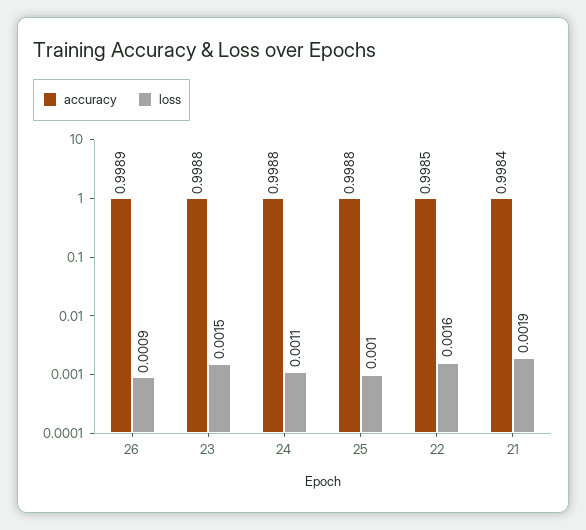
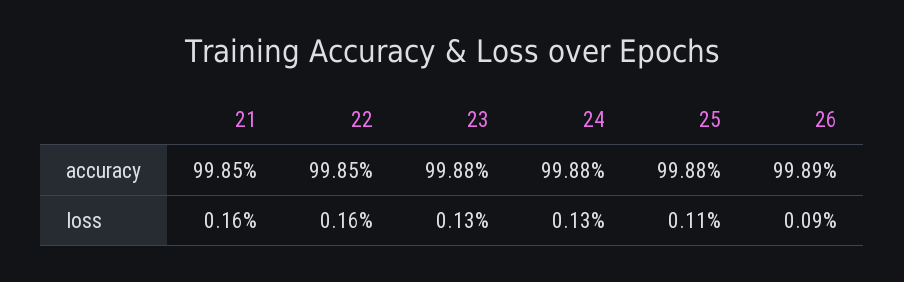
  {
    "accuracy": {
      "26": 0.9989,
      "23": 0.9988,
      "24": 0.9988,
      "25": 0.9988,
      "22": 0.9985,
-     "21": 0.9984
+     "21": 0.9985
    },
    "loss": {
      "26": 0.0009,
-     "23": 0.0015,
+     "23": 0.0013,
-     "24": 0.0011,
+     "24": 0.0013,
-     "25": 0.001,
+     "25": 0.0011,
      "22": 0.0016,
-     "21": 0.0019
+     "21": 0.0016
    }
  }

